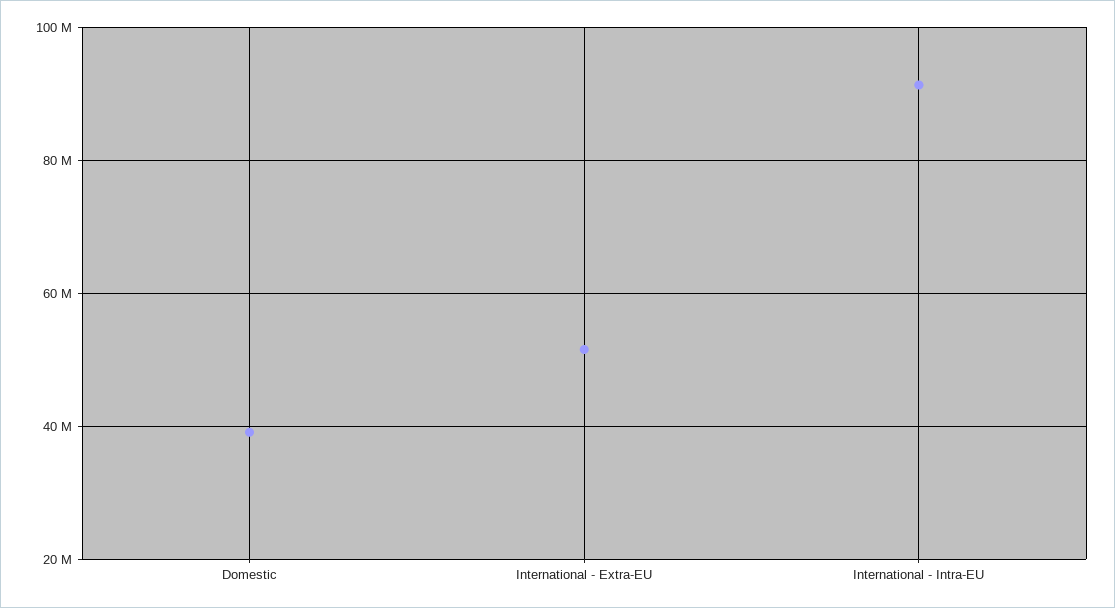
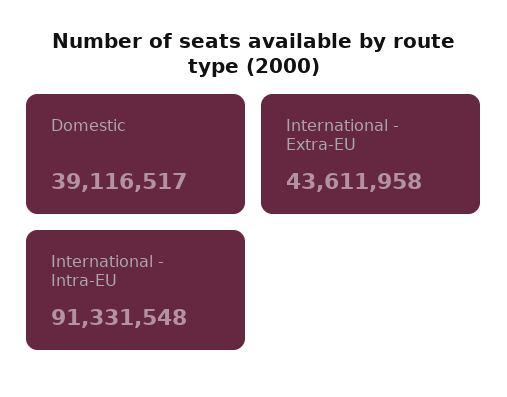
  {
    "Domestic": 39116517,
-   "International - Extra-EU": 52000000,
+   "International - Extra-EU": 43611958,
    "International - Intra-EU": 91331548
  }

